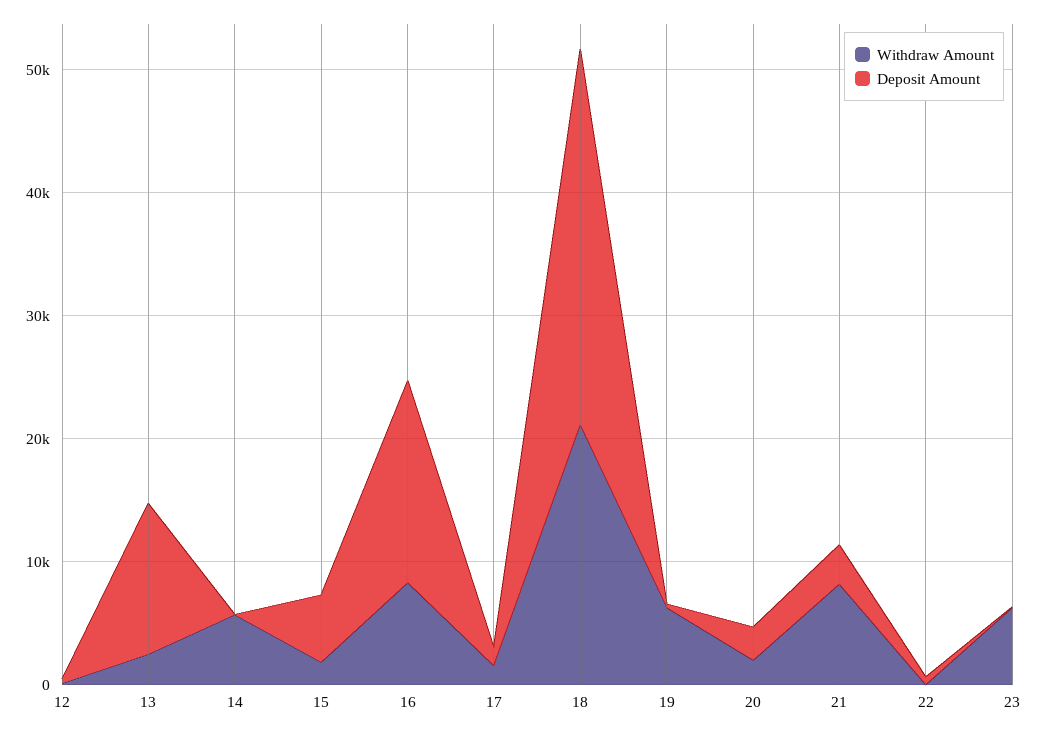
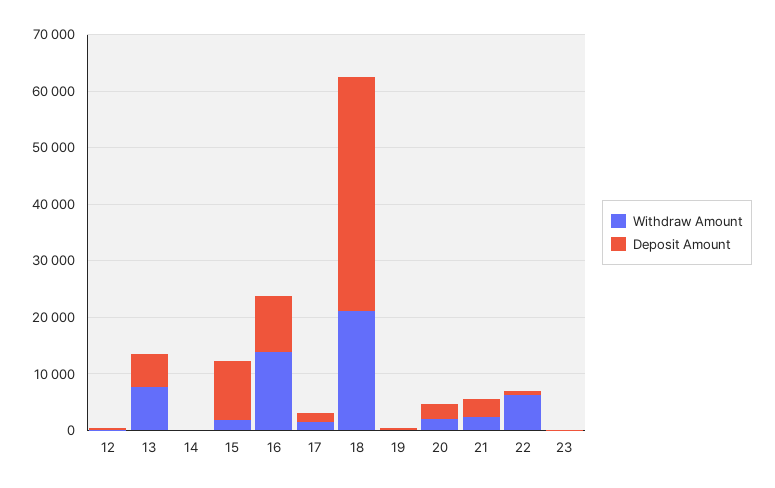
  {
    "Withdraw Amount": {
      "12": 0,
-     "13": 2000,
+     "13": 8000,
-     "14": 6000,
+     "14": 0,
      "15": 2000,
-     "16": 8000,
+     "16": 14000,
      "17": 2000,
      "18": 22000,
-     "19": 6000,
+     "19": 0,
      "20": 2000,
-     "21": 8000,
+     "21": 2000,
-     "22": 0,
+     "22": 6000,
-     "23": 6000
+     "23": 0
    },
    "Deposit Amount": {
      "12": 0,
-     "13": 12000,
+     "13": 6000,
      "14": 0,
-     "15": 6000,
+     "15": 10000,
-     "16": 16000,
+     "16": 10000,
      "17": 2000,
-     "18": 30000,
+     "18": 42000,
      "19": 0,
      "20": 2000,
      "21": 4000,
      "22": 0,
      "23": 0
    }
  }

